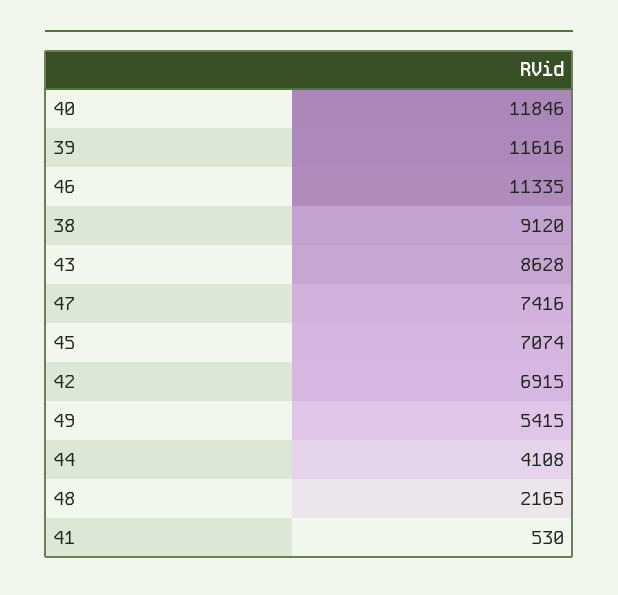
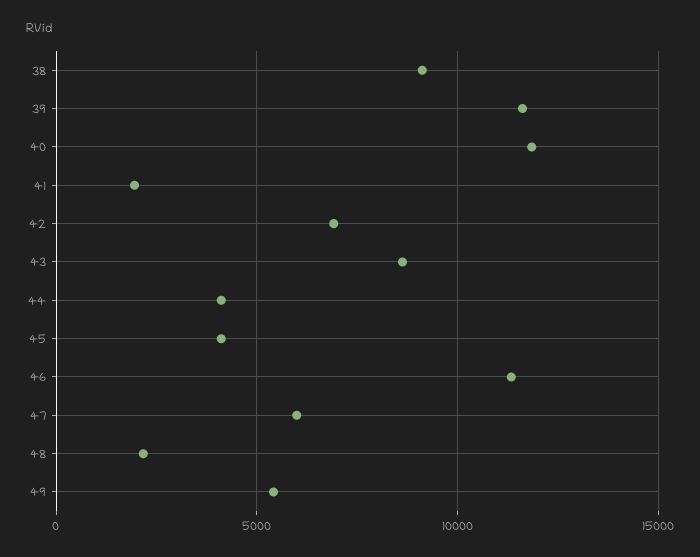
  {
    "40": 11846,
    "39": 11616,
    "46": 11335,
    "38": 9120,
    "43": 8628,
-   "47": 7416,
+   "47": 6000,
-   "45": 7074,
+   "45": 4000,
    "42": 6915,
    "49": 5415,
    "44": 4108,
    "48": 2165,
-   "41": 530
+   "41": 2000
  }

